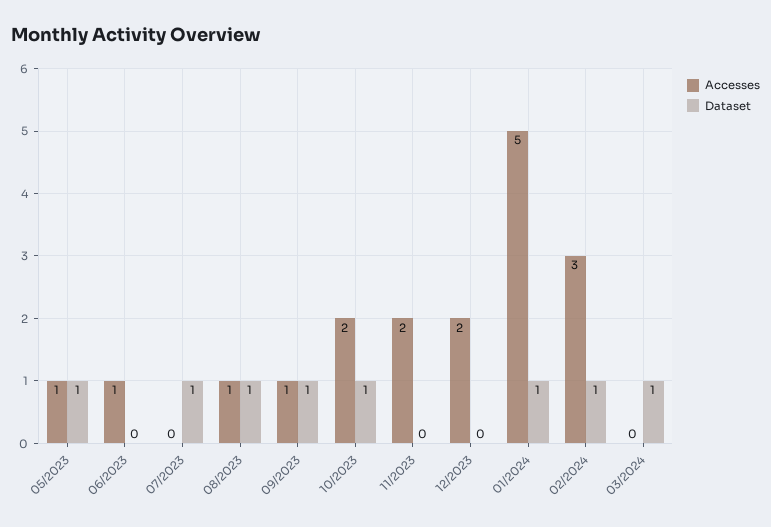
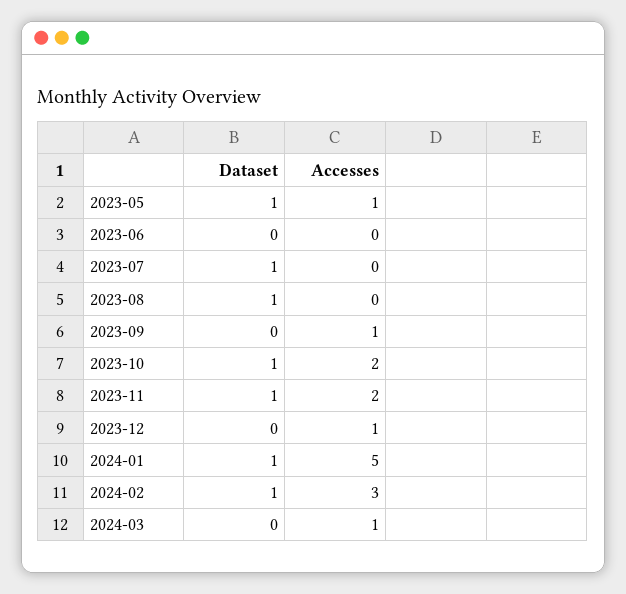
  {
    "Accesses": {
      "05/2023": 1,
-     "06/2023": 1,
+     "06/2023": 0,
      "07/2023": 0,
-     "08/2023": 1,
+     "08/2023": 0,
      "09/2023": 1,
      "10/2023": 2,
      "11/2023": 2,
-     "12/2023": 2,
+     "12/2023": 1,
      "01/2024": 5,
      "02/2024": 3,
-     "03/2024": 0
+     "03/2024": 1
    },
    "Dataset": {
      "05/2023": 1,
      "06/2023": 0,
      "07/2023": 1,
      "08/2023": 1,
-     "09/2023": 1,
+     "09/2023": 0,
      "10/2023": 1,
-     "11/2023": 0,
+     "11/2023": 1,
      "12/2023": 0,
      "01/2024": 1,
      "02/2024": 1,
-     "03/2024": 1
+     "03/2024": 0
    }
  }

